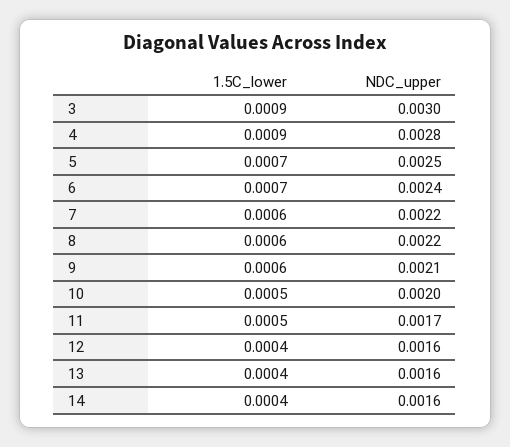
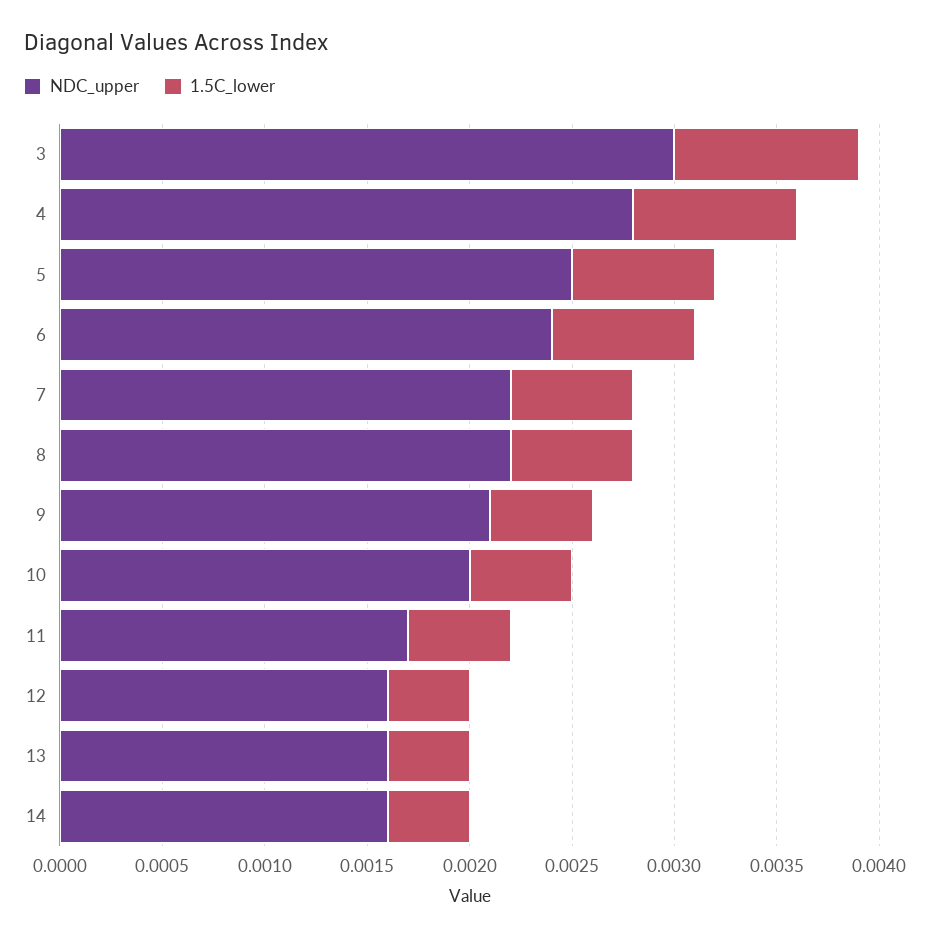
  {
    "1.5C_lower": {
      "3": 0.0009,
-     "4": 0.0009,
+     "4": 0.0008,
      "5": 0.0007,
      "6": 0.0007,
      "7": 0.0006,
      "8": 0.0006,
-     "9": 0.0006,
+     "9": 0.0005,
      "10": 0.0005,
      "11": 0.0005,
      "12": 0.0004,
      "13": 0.0004,
      "14": 0.0004
    },
    "NDC_upper": {
      "3": 0.003,
      "4": 0.0028,
      "5": 0.0025,
      "6": 0.0024,
      "7": 0.0022,
      "8": 0.0022,
      "9": 0.0021,
      "10": 0.002,
      "11": 0.0017,
      "12": 0.0016,
      "13": 0.0016,
      "14": 0.0016
    }
  }

